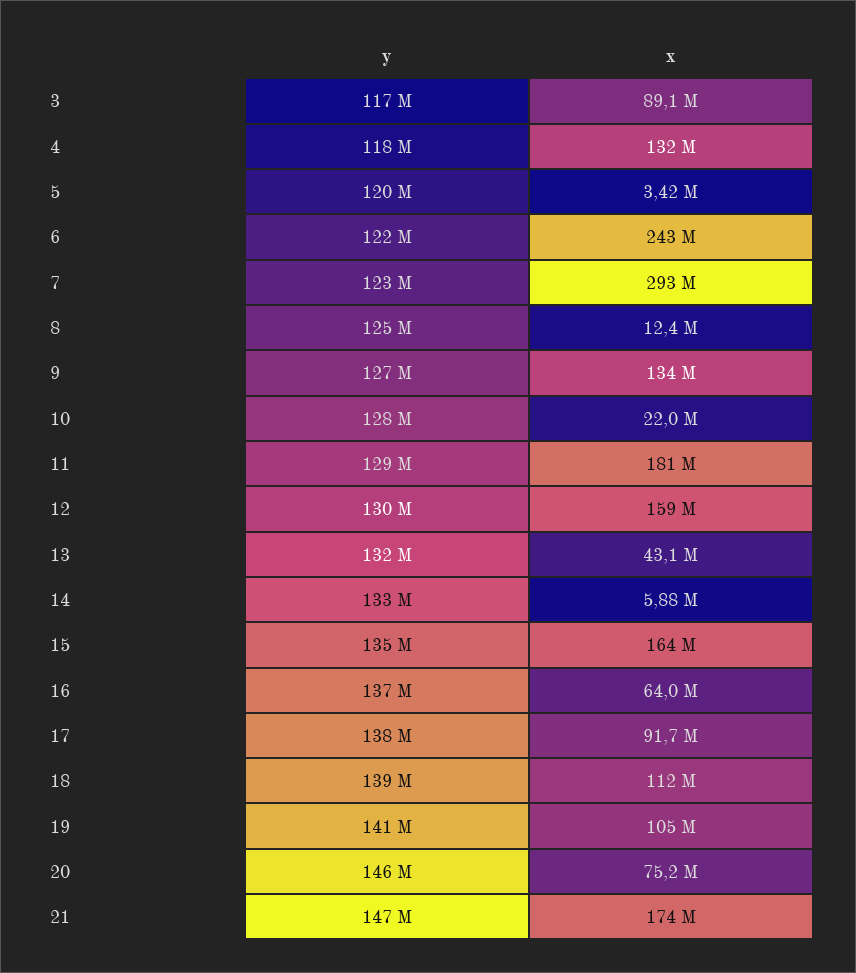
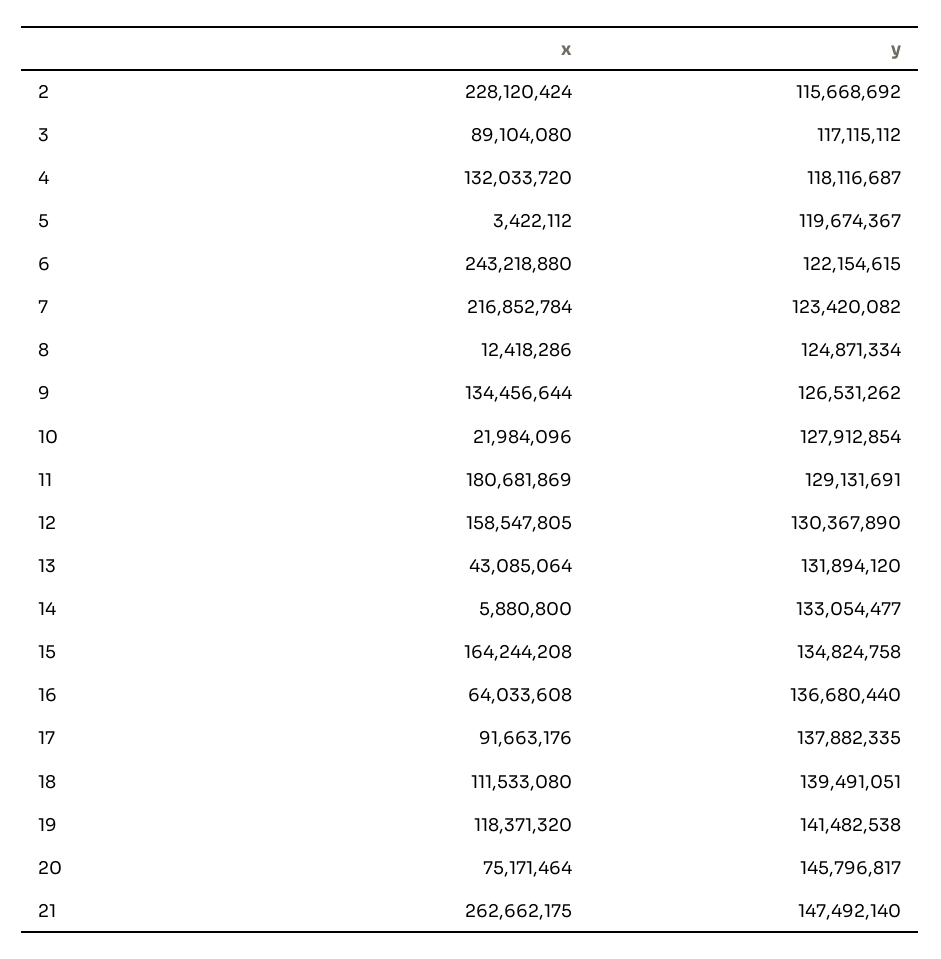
  {
    "y": {
      "3": 117115112,
      "4": 118116687,
      "5": 119674367,
      "6": 122154615,
      "7": 123420082,
      "8": 124871334,
      "9": 126531262,
      "10": 127912854,
      "11": 129131691,
      "12": 130367890,
      "13": 131894120,
      "14": 133054477,
      "15": 134824758,
      "16": 136680440,
      "17": 137882335,
      "18": 139491051,
      "19": 141482538,
      "20": 145796817,
-     "21": 147492140
+     "21": 147492140,
+     "2": 115668692
    },
    "x": {
      "3": 89104080,
      "4": 132033720,
      "5": 3422112,
      "6": 243218880,
-     "7": 293000000,
+     "7": 216852784,
      "8": 12418286,
      "9": 134456644,
      "10": 21984096,
      "11": 180681869,
      "12": 158547805,
      "13": 43085064,
      "14": 5880800,
      "15": 164244208,
      "16": 64033608,
      "17": 91663176,
      "18": 111533080,
-     "19": 105000000,
+     "19": 118371320,
      "20": 75171464,
-     "21": 174000000
+     "21": 262662175,
+     "2": 228120424
    }
  }

